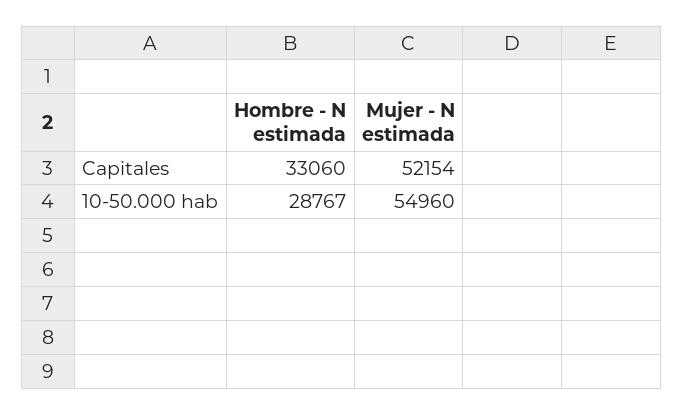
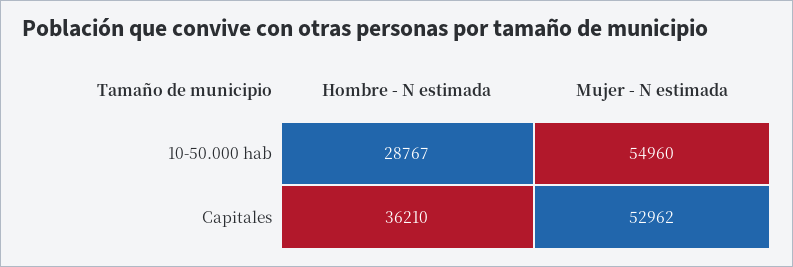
  {
    "Hombre - N estimada": {
-     "Capitales": 33060,
+     "Capitales": 36210,
      "10-50.000 hab": 28767
    },
    "Mujer - N estimada": {
-     "Capitales": 52154,
+     "Capitales": 52962,
      "10-50.000 hab": 54960
    }
  }

